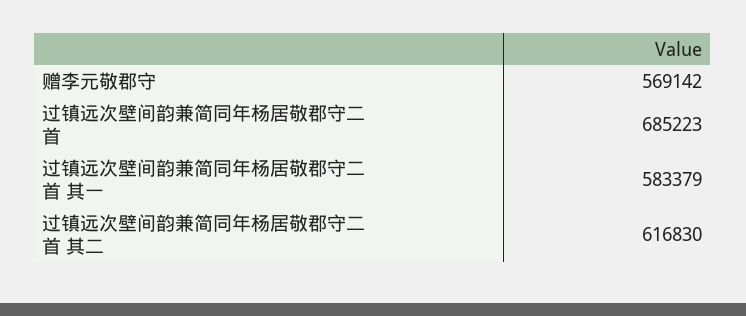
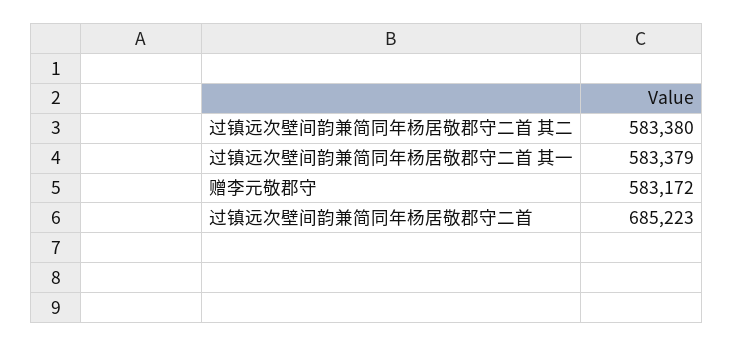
  {
-   "赠李元敬郡守": 569142,
+   "赠李元敬郡守": 583172,
    "过镇远次壁间韵兼简同年杨居敬郡守二首": 685223,
    "过镇远次壁间韵兼简同年杨居敬郡守二首 其一": 583379,
-   "过镇远次壁间韵兼简同年杨居敬郡守二首 其二": 616830
+   "过镇远次壁间韵兼简同年杨居敬郡守二首 其二": 583380
  }

